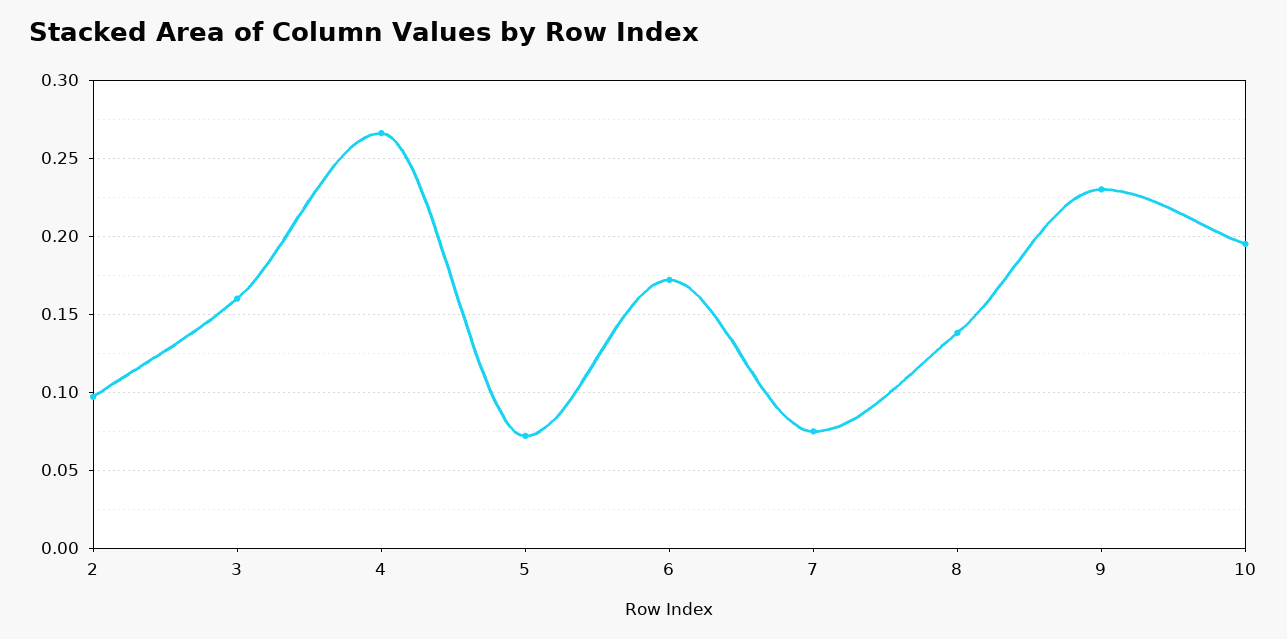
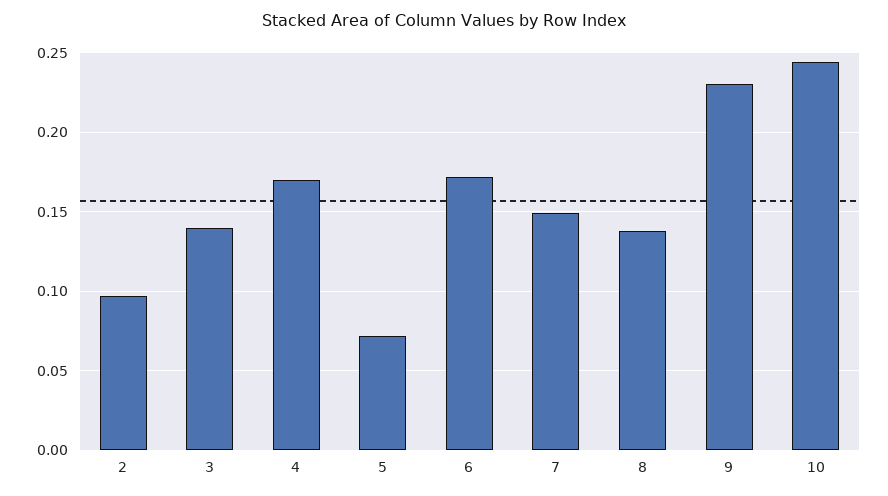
  {
    "2": 0.095,
-   "3": 0.16,
+   "3": 0.14,
-   "4": 0.265,
+   "4": 0.17,
    "5": 0.07,
    "6": 0.17,
-   "7": 0.075,
+   "7": 0.15,
    "8": 0.14,
    "9": 0.23,
-   "10": 0.195
+   "10": 0.245
  }

